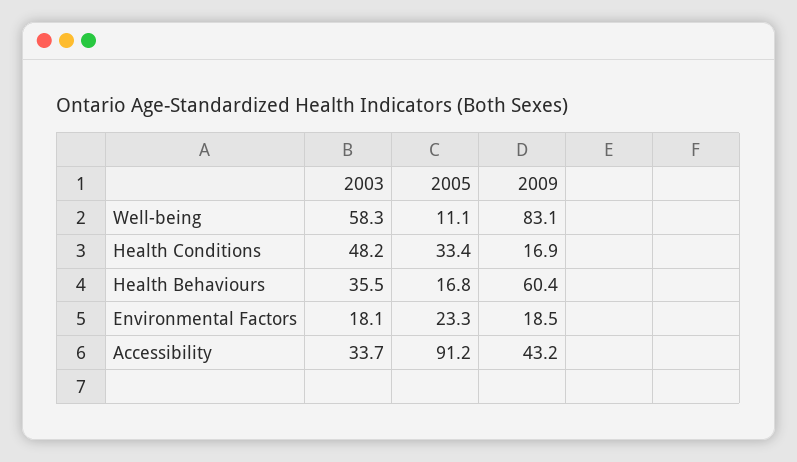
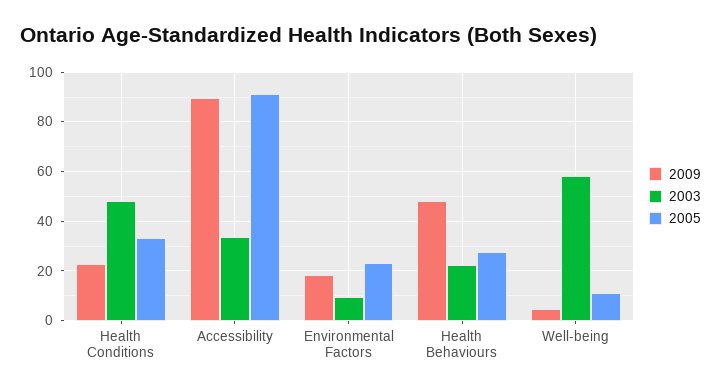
  {
    "2003": {
      "Well-being": 58.3,
      "Health Conditions": 48.2,
-     "Health Behaviours": 35.5,
+     "Health Behaviours": 22.5,
-     "Environmental Factors": 18.1,
+     "Environmental Factors": 10,
      "Accessibility": 33.7
    },
    "2005": {
      "Well-being": 11.1,
      "Health Conditions": 33.4,
-     "Health Behaviours": 16.8,
+     "Health Behaviours": 27.5,
      "Environmental Factors": 23.3,
      "Accessibility": 91.2
    },
    "2009": {
-     "Well-being": 83.1,
+     "Well-being": 5,
-     "Health Conditions": 16.9,
+     "Health Conditions": 22.5,
-     "Health Behaviours": 60.4,
+     "Health Behaviours": 47.5,
      "Environmental Factors": 18.5,
-     "Accessibility": 43.2
+     "Accessibility": 90
    }
  }

